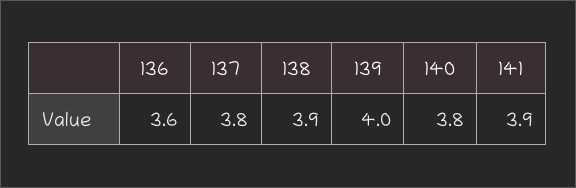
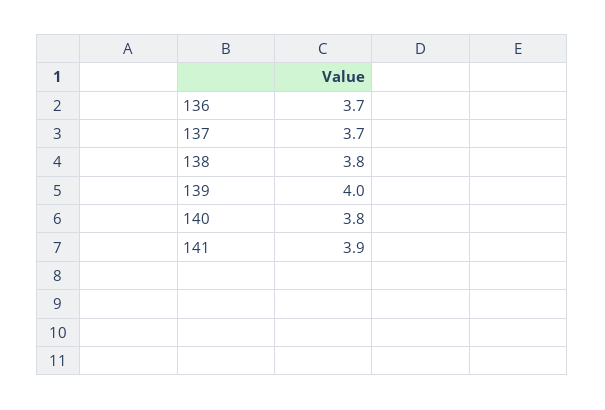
  {
-   "136": 3.6,
+   "136": 3.7,
-   "137": 3.8,
+   "137": 3.7,
-   "138": 3.9,
+   "138": 3.8,
    "139": 4,
    "140": 3.8,
    "141": 3.9
  }

